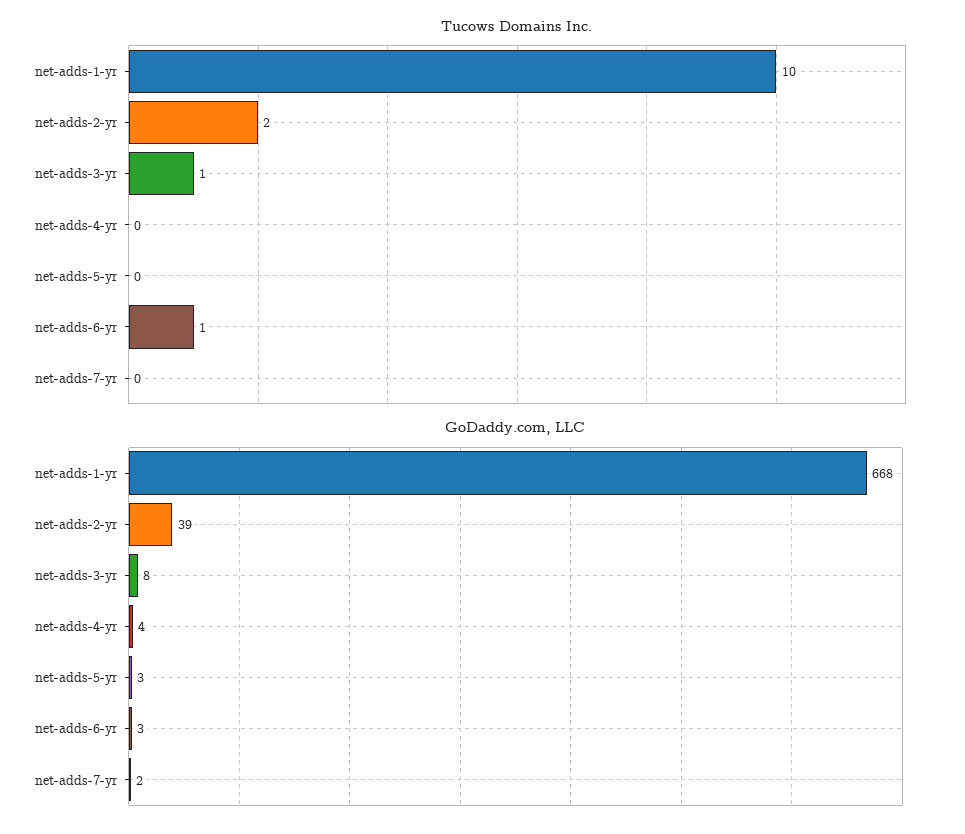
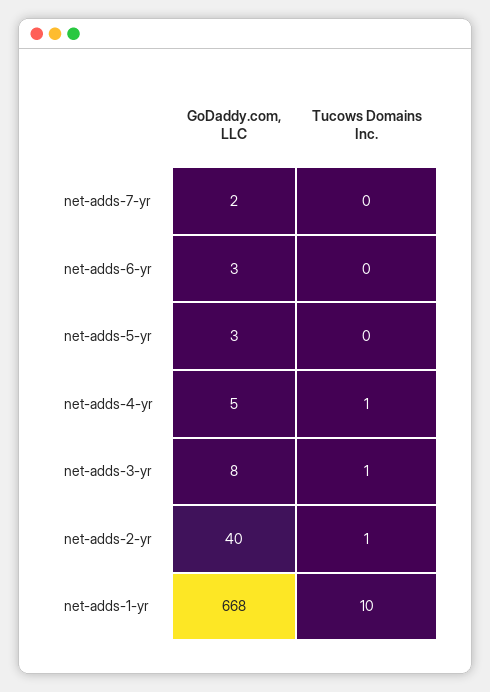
  {
    "Tucows Domains Inc.": {
      "net-adds-1-yr": 10,
-     "net-adds-2-yr": 2,
+     "net-adds-2-yr": 1,
      "net-adds-3-yr": 1,
-     "net-adds-4-yr": 0,
+     "net-adds-4-yr": 1,
      "net-adds-5-yr": 0,
-     "net-adds-6-yr": 1,
+     "net-adds-6-yr": 0,
      "net-adds-7-yr": 0
    },
    "GoDaddy.com, LLC": {
      "net-adds-1-yr": 668,
-     "net-adds-2-yr": 39,
+     "net-adds-2-yr": 40,
      "net-adds-3-yr": 8,
-     "net-adds-4-yr": 4,
+     "net-adds-4-yr": 5,
      "net-adds-5-yr": 3,
      "net-adds-6-yr": 3,
      "net-adds-7-yr": 2
    }
  }

